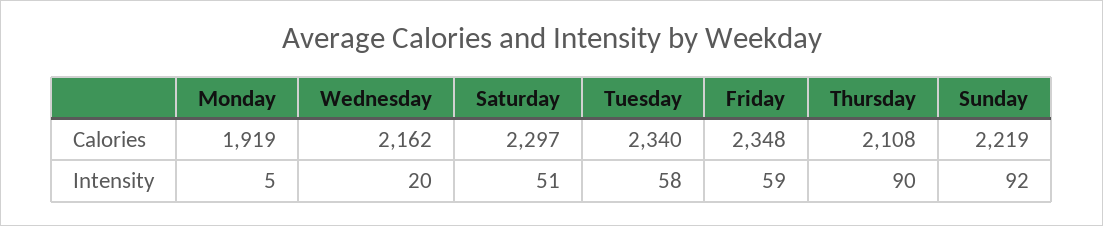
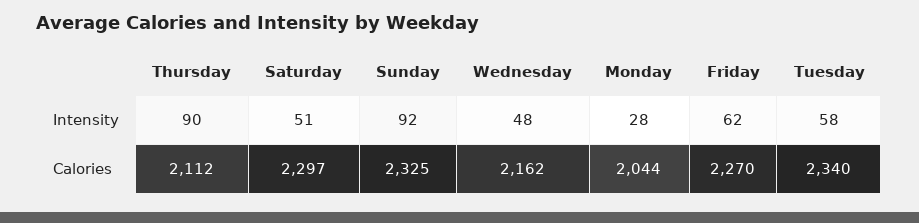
  {
    "Monday": {
-     "Calories": 1919,
+     "Calories": 2044,
-     "Intensity": 5
+     "Intensity": 28
    },
    "Wednesday": {
      "Calories": 2162,
-     "Intensity": 20
+     "Intensity": 48
    },
    "Saturday": {
      "Calories": 2297,
      "Intensity": 51
    },
    "Tuesday": {
      "Calories": 2340,
      "Intensity": 58
    },
    "Friday": {
-     "Calories": 2348,
+     "Calories": 2270,
-     "Intensity": 59
+     "Intensity": 62
    },
    "Thursday": {
-     "Calories": 2108,
+     "Calories": 2112,
      "Intensity": 90
    },
    "Sunday": {
-     "Calories": 2219,
+     "Calories": 2325,
      "Intensity": 92
    }
  }

